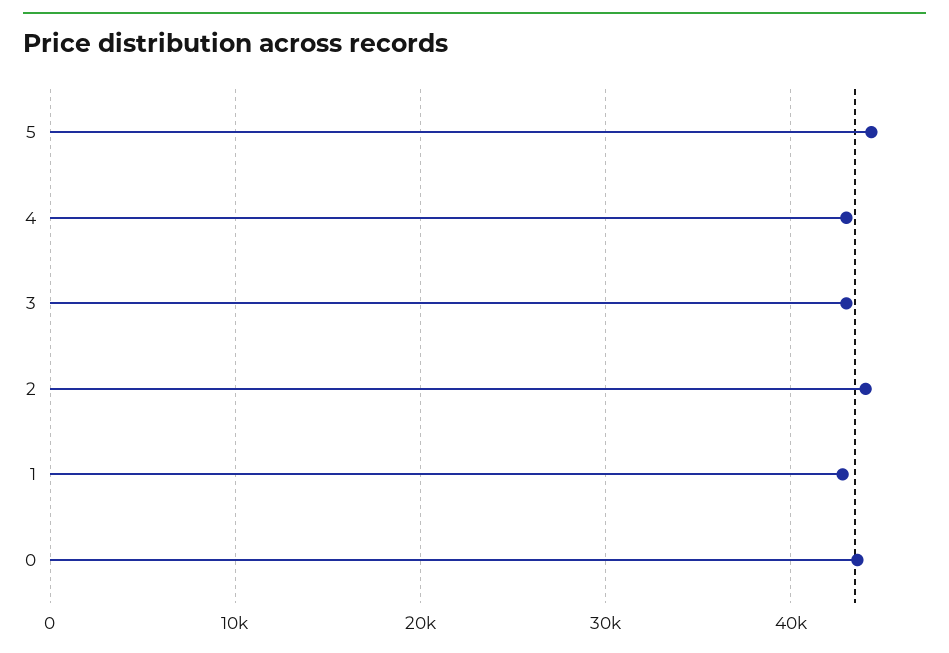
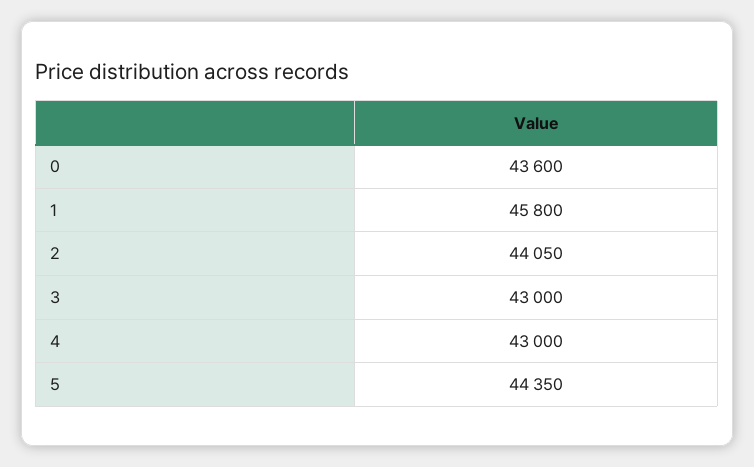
  {
    "5": 44350,
    "4": 43000,
    "3": 43000,
    "2": 44050,
-   "1": 43000,
+   "1": 45800,
    "0": 43600
  }

